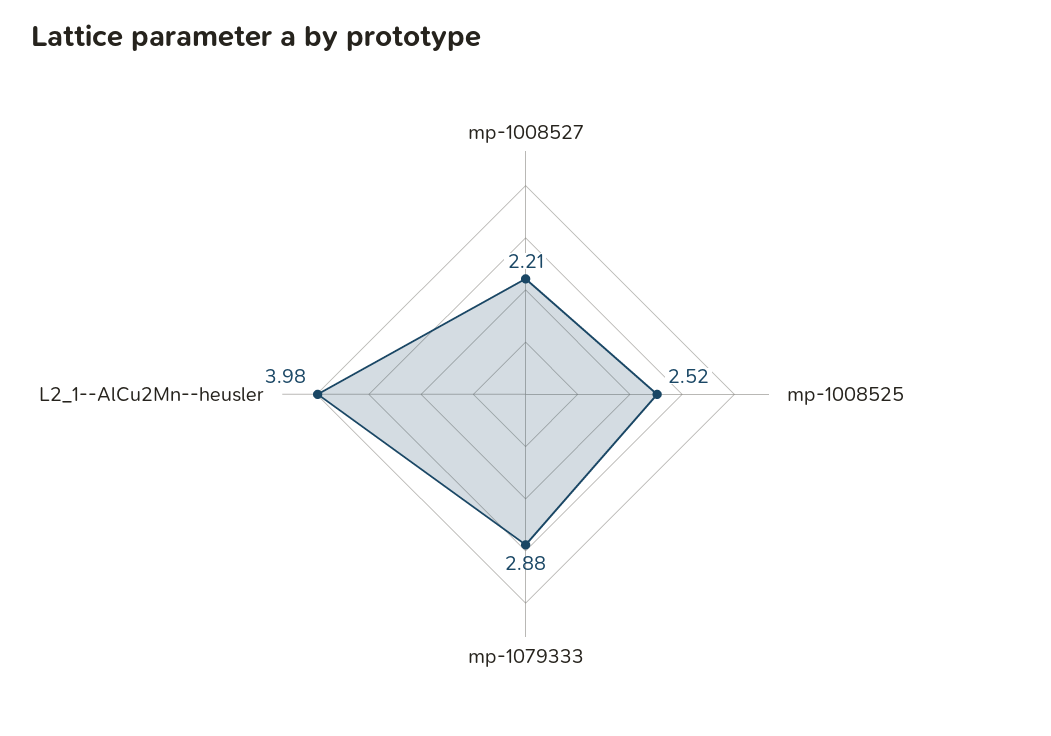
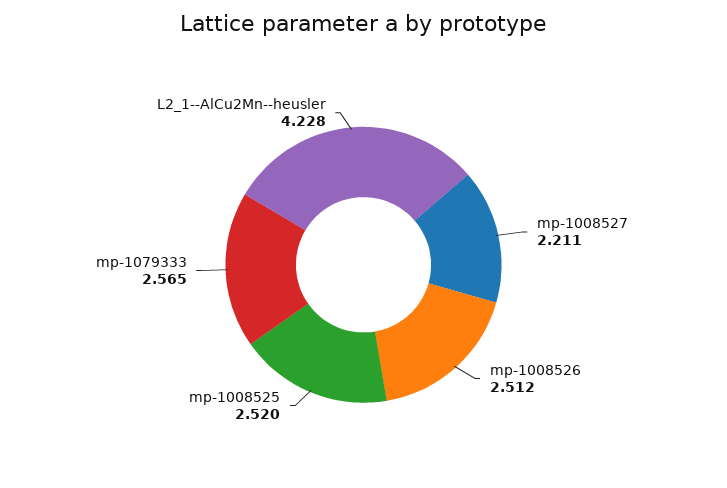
  {
    "mp-1008527": 2.211,
    "mp-1008525": 2.52,
-   "mp-1079333": 2.88,
+   "mp-1079333": 2.565,
-   "L2_1--AlCu2Mn--heusler": 3.98
+   "L2_1--AlCu2Mn--heusler": 4.228,
+   "mp-1008526": 2.512
  }

